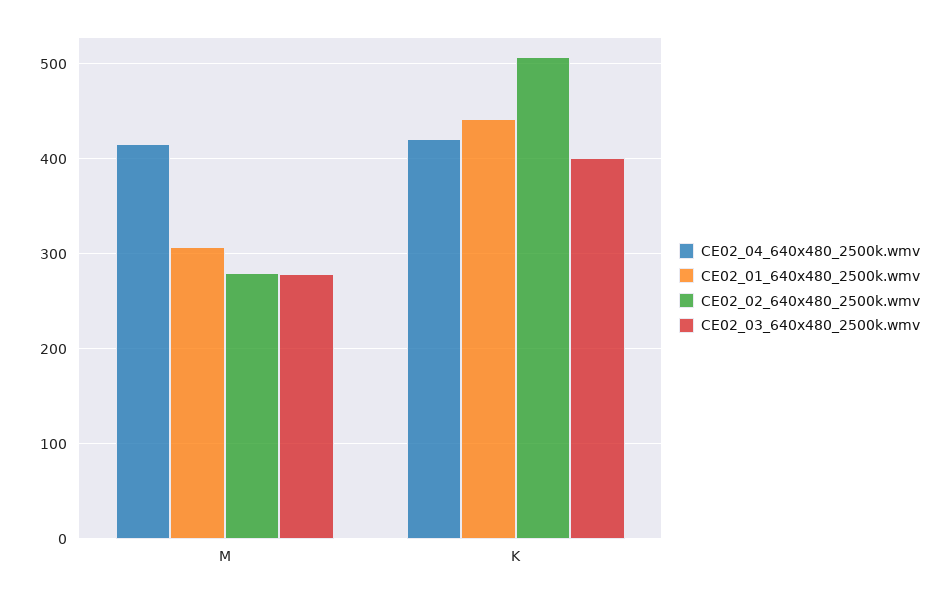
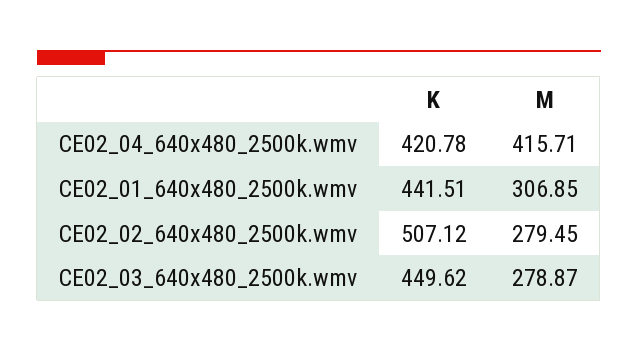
  {
    "CE02_04_640x480_2500k.wmv": {
      "M": 415.71,
      "K": 420.78
    },
    "CE02_01_640x480_2500k.wmv": {
      "M": 306.85,
      "K": 441.51
    },
    "CE02_02_640x480_2500k.wmv": {
      "M": 279.45,
      "K": 507.12
    },
    "CE02_03_640x480_2500k.wmv": {
      "M": 278.87,
-     "K": 400
+     "K": 449.62
    }
  }

